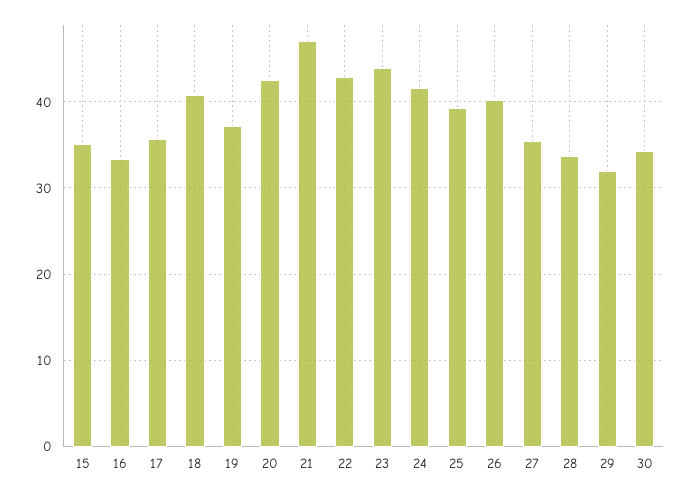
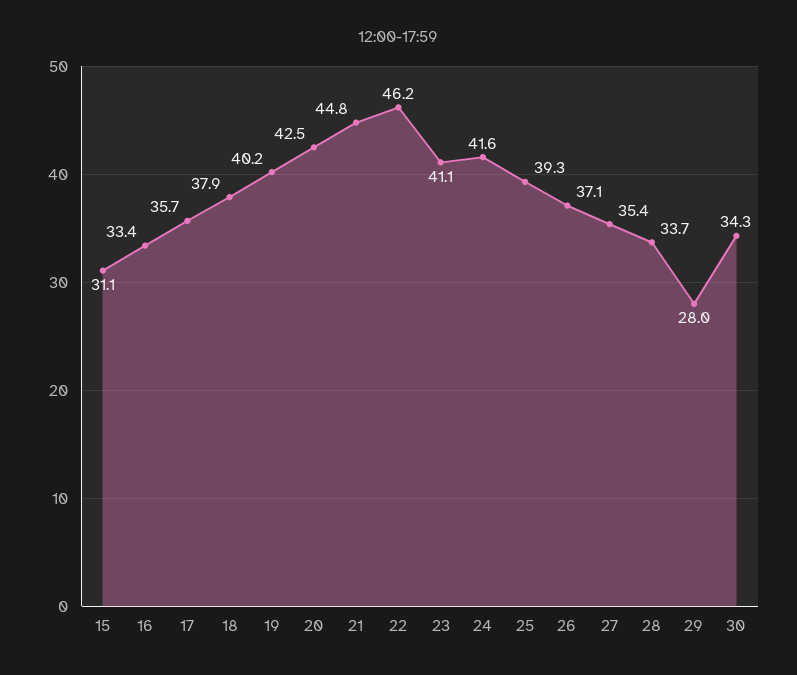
  {
-   "15": 35,
+   "15": 31.1,
    "16": 33.4,
    "17": 35.7,
-   "18": 41,
+   "18": 37.9,
-   "19": 37,
+   "19": 40.2,
    "20": 42.5,
-   "21": 47,
+   "21": 44.8,
-   "22": 43,
+   "22": 46.2,
-   "23": 44,
+   "23": 41.1,
    "24": 41.6,
    "25": 39.3,
-   "26": 40,
+   "26": 37.1,
    "27": 35.4,
    "28": 33.7,
-   "29": 32,
+   "29": 28,
    "30": 34.3
  }

